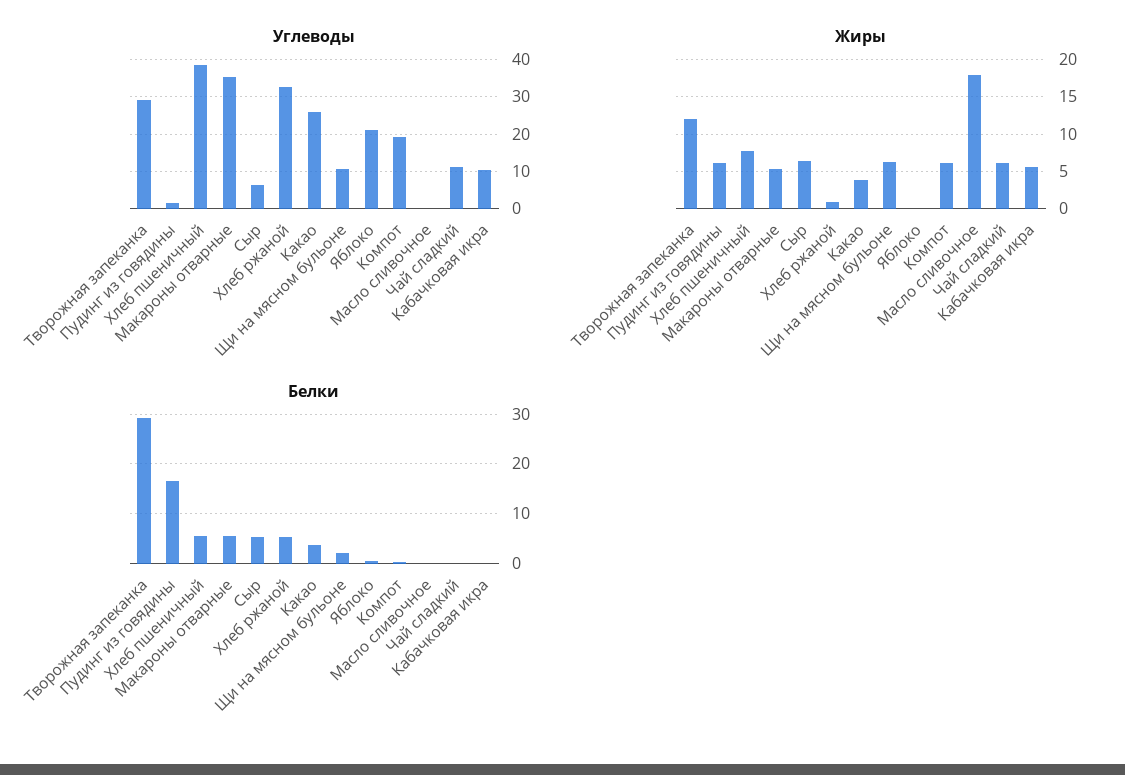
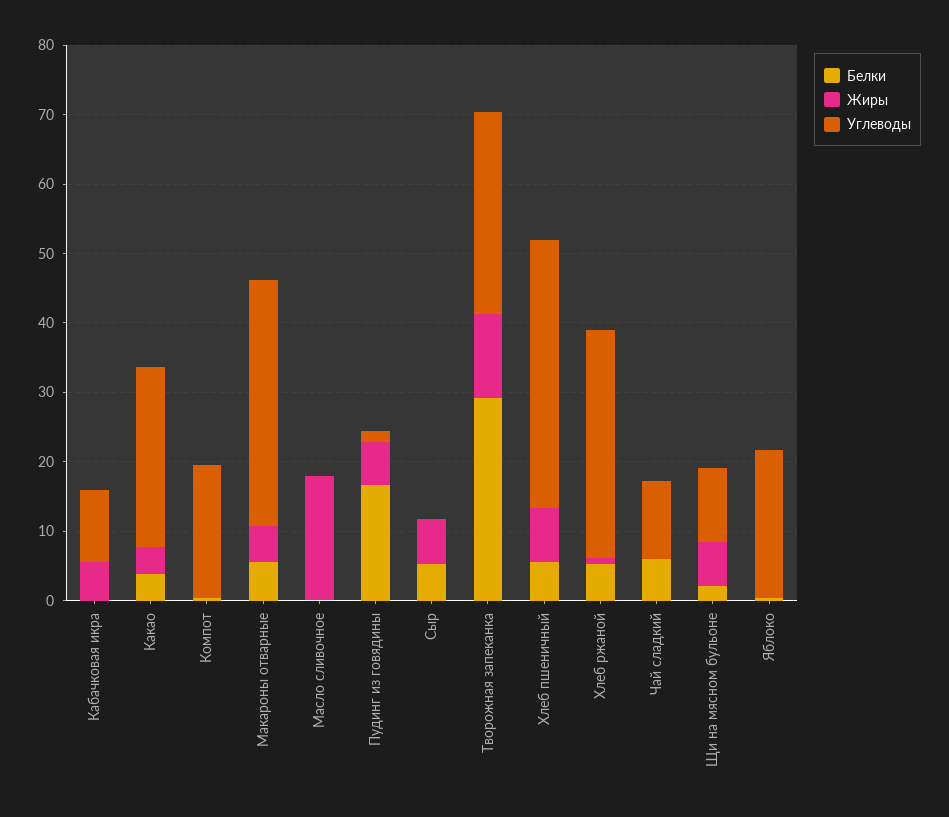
  {
    "Углеводы": {
      "Творожная запеканка": 30,
      "Пудинг из говядины": 2,
      "Хлеб пшеничный": 38,
      "Макароны отварные": 36,
-     "Сыр": 6,
+     "Сыр": 0,
      "Хлеб ржаной": 32,
      "Какао": 26,
      "Щи на мясном бульоне": 10,
      "Яблоко": 22,
      "Компот": 20,
      "Масло сливочное": 0,
      "Чай сладкий": 12,
      "Кабачковая икра": 10
    },
    "Жиры": {
      "Творожная запеканка": 12,
      "Пудинг из говядины": 6,
      "Хлеб пшеничный": 8,
      "Макароны отварные": 5,
      "Сыр": 6,
      "Хлеб ржаной": 1,
      "Какао": 4,
      "Щи на мясном бульоне": 6,
      "Яблоко": 0,
-     "Компот": 6,
+     "Компот": 0,
      "Масло сливочное": 18,
-     "Чай сладкий": 6,
+     "Чай сладкий": 0,
      "Кабачковая икра": 6
    },
    "Белки": {
      "Творожная запеканка": 30,
      "Пудинг из говядины": 16,
      "Хлеб пшеничный": 6,
      "Макароны отварные": 6,
      "Сыр": 6,
      "Хлеб ржаной": 6,
      "Какао": 4,
      "Щи на мясном бульоне": 2,
      "Яблоко": 0,
      "Компот": 0,
      "Масло сливочное": 0,
-     "Чай сладкий": 0,
+     "Чай сладкий": 6,
      "Кабачковая икра": 0
    }
  }

